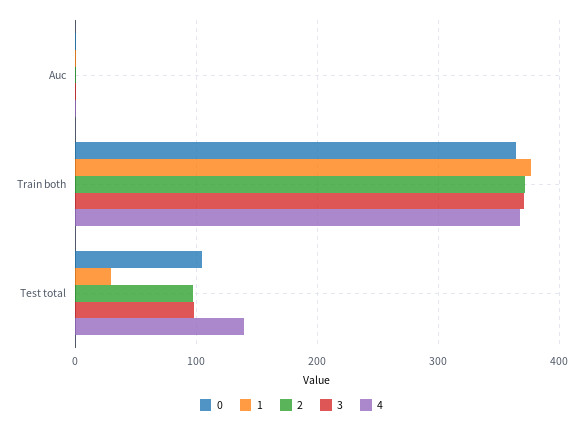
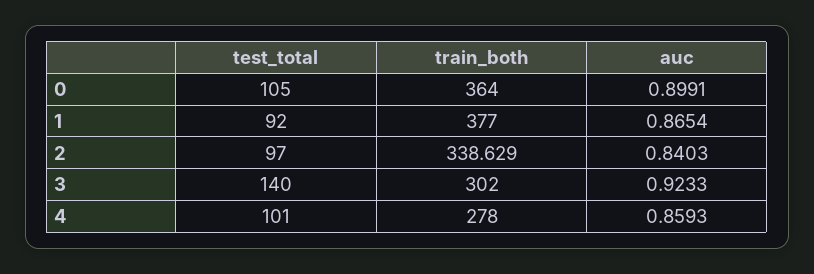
  {
    "0": {
      "Auc": 0.8991,
      "Train both": 364,
      "Test total": 105
    },
    "1": {
      "Auc": 0.8654,
      "Train both": 377,
-     "Test total": 30
+     "Test total": 92
    },
    "2": {
      "Auc": 0.8403,
-     "Train both": 370,
+     "Train both": 338.629,
      "Test total": 97
    },
    "3": {
      "Auc": 0.9233,
-     "Train both": 370,
+     "Train both": 302,
-     "Test total": 100
+     "Test total": 140
    },
    "4": {
      "Auc": 0.8593,
-     "Train both": 370,
+     "Train both": 278,
-     "Test total": 140
+     "Test total": 101
    }
  }

